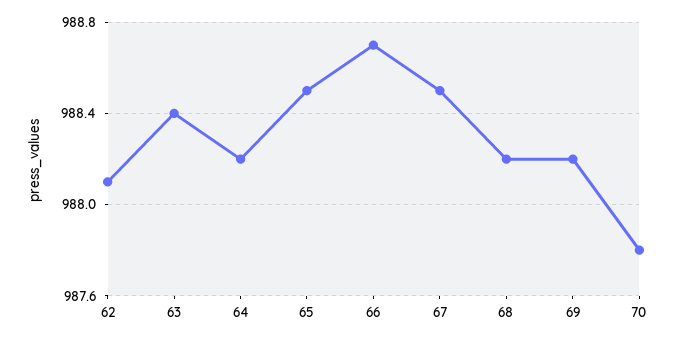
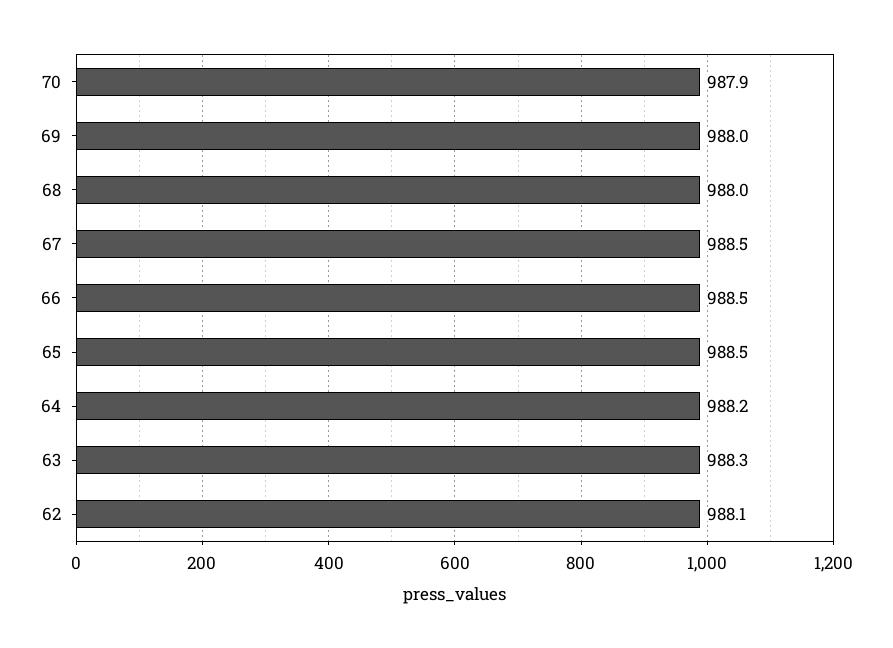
  {
    "62": 988.1,
-   "63": 988.4,
+   "63": 988.3,
    "64": 988.2,
    "65": 988.5,
-   "66": 988.7,
+   "66": 988.5,
    "67": 988.5,
-   "68": 988.2,
+   "68": 988,
-   "69": 988.2,
+   "69": 988,
-   "70": 987.8
+   "70": 987.9
  }

